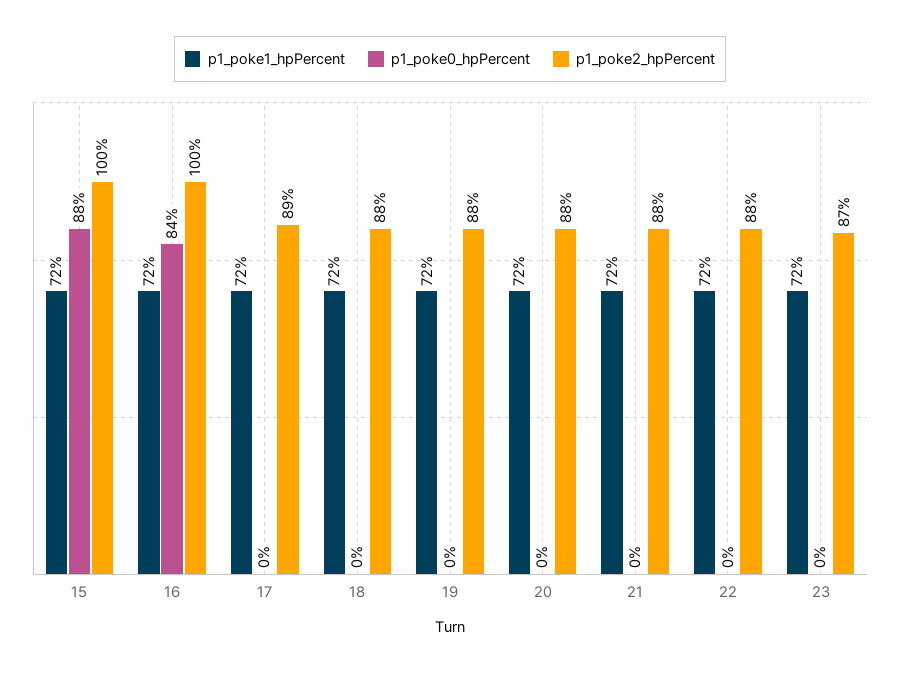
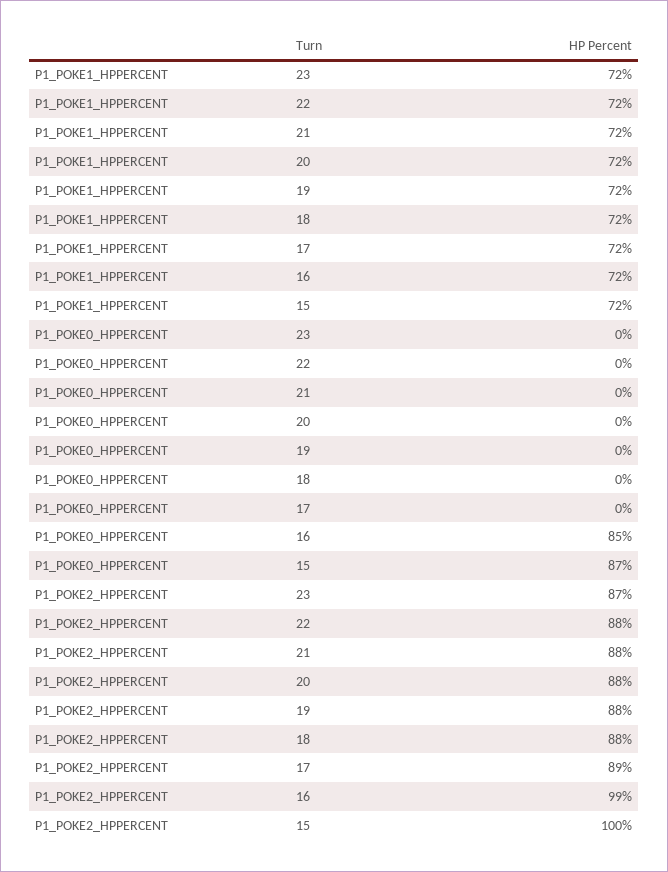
  {
    "p1_poke1_hpPercent": {
      "15": 72,
      "16": 72,
      "17": 72,
      "18": 72,
      "19": 72,
      "20": 72,
      "21": 72,
      "22": 72,
      "23": 72
    },
    "p1_poke0_hpPercent": {
-     "15": 88,
+     "15": 87,
-     "16": 84,
+     "16": 85,
      "17": 0,
      "18": 0,
      "19": 0,
      "20": 0,
      "21": 0,
      "22": 0,
      "23": 0
    },
    "p1_poke2_hpPercent": {
      "15": 100,
-     "16": 100,
+     "16": 99,
      "17": 89,
      "18": 88,
      "19": 88,
      "20": 88,
      "21": 88,
      "22": 88,
      "23": 87
    }
  }

